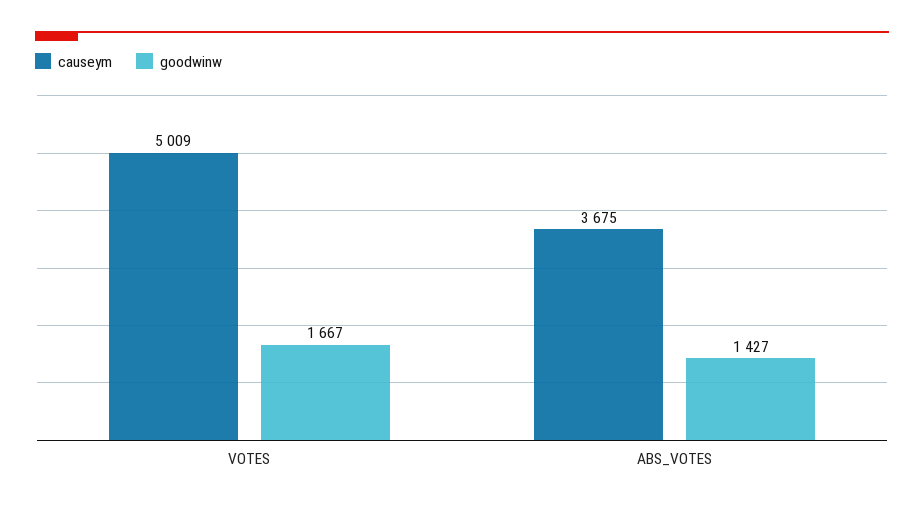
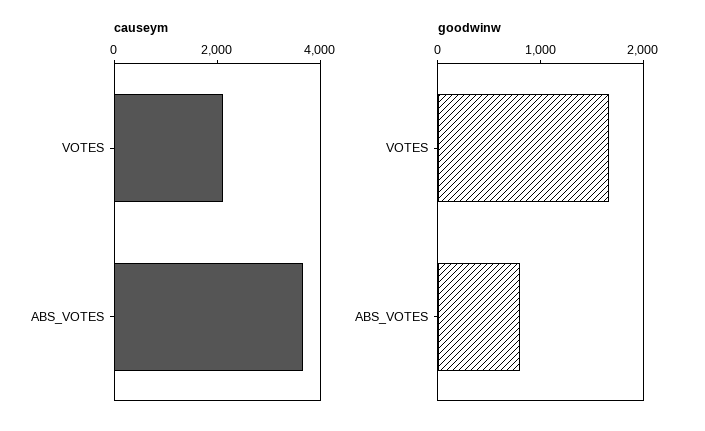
  {
    "causeym": {
-     "VOTES": 5009,
+     "VOTES": 2000,
      "ABS_VOTES": 3675
    },
    "goodwinw": {
      "VOTES": 1667,
-     "ABS_VOTES": 1427
+     "ABS_VOTES": 800
    }
  }

